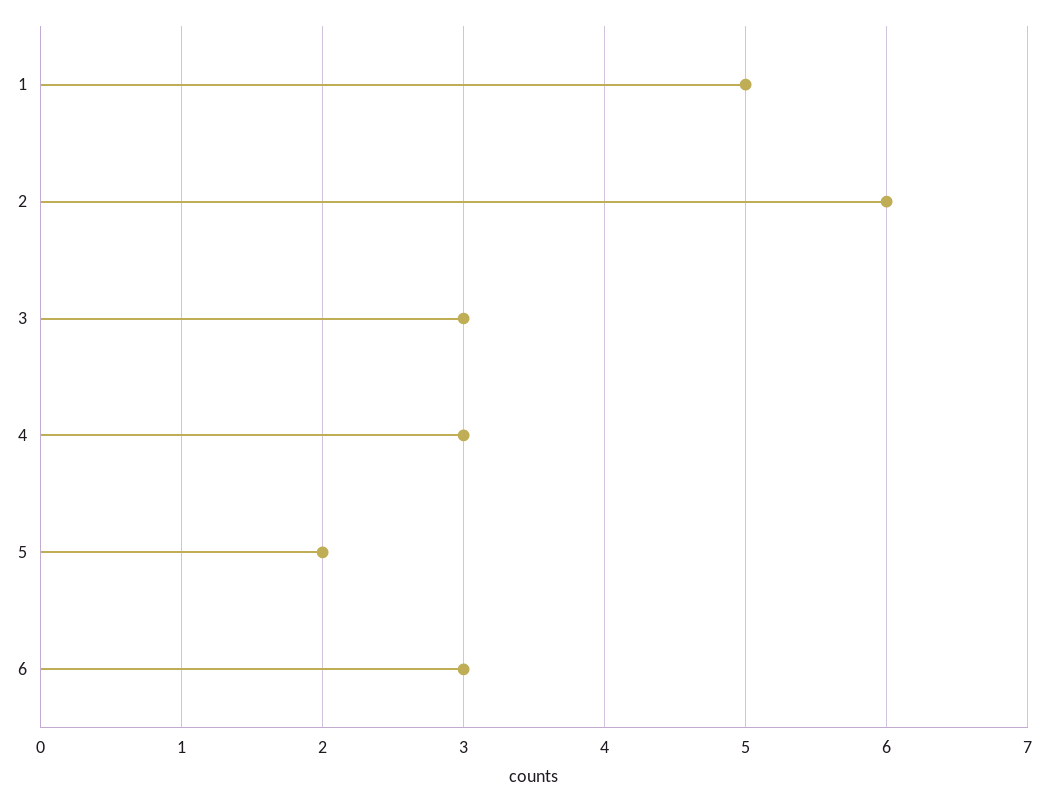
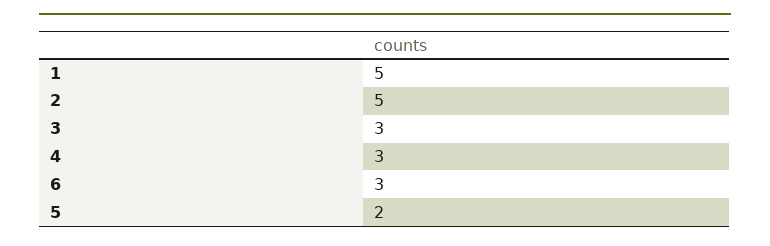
  {
    "1": 5,
-   "2": 6,
+   "2": 5,
    "3": 3,
    "4": 3,
    "5": 2,
    "6": 3
  }

